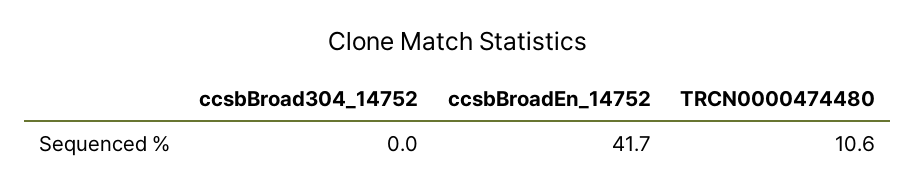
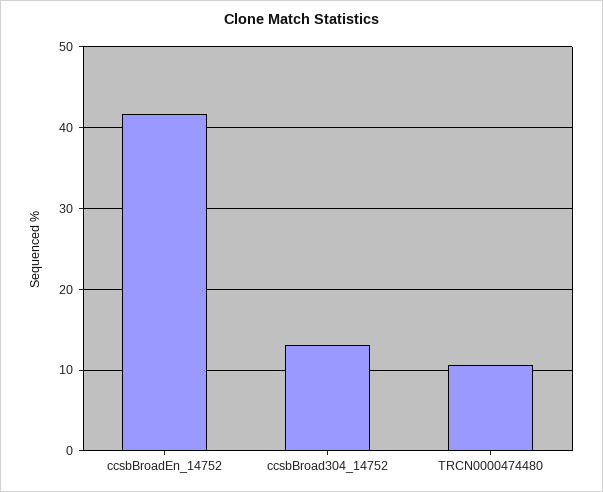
  {
-   "ccsbBroad304_14752": 0,
+   "ccsbBroad304_14752": 13,
    "ccsbBroadEn_14752": 41.7,
    "TRCN0000474480": 10.6
  }

